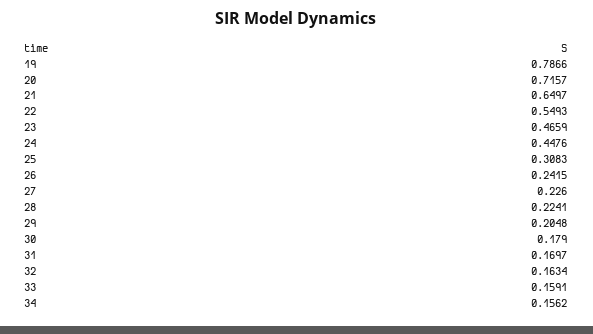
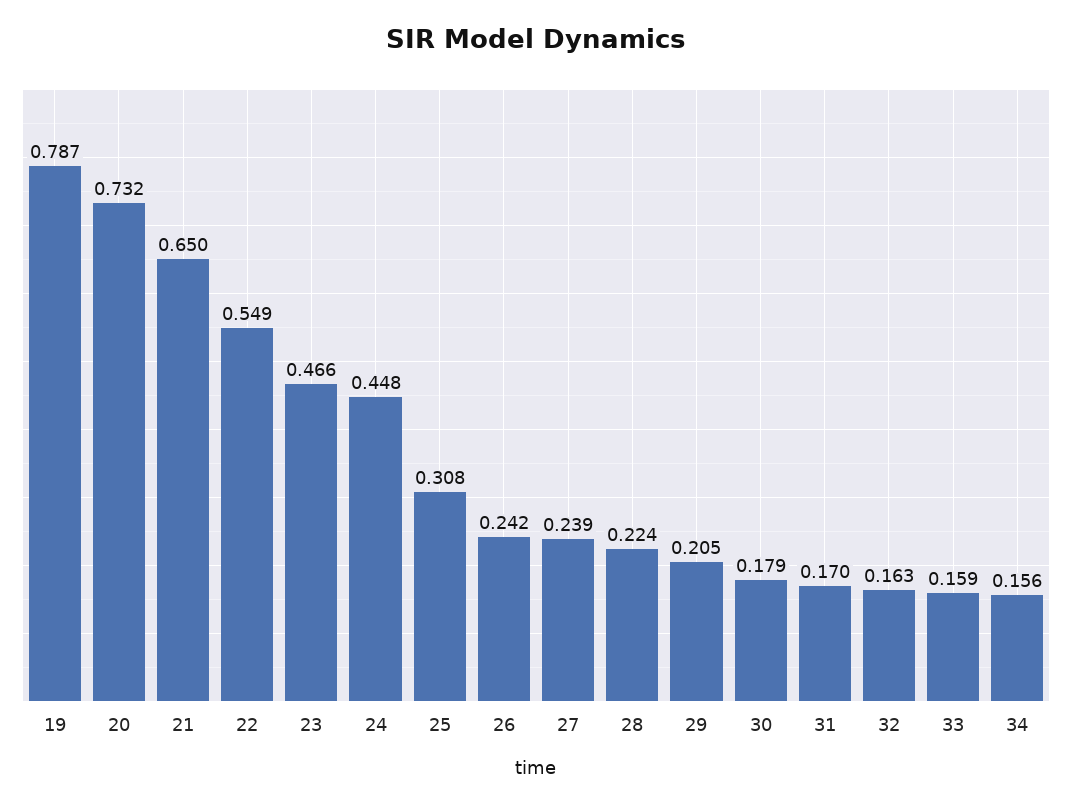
  {
    "19": 0.7866,
-   "20": 0.7157,
+   "20": 0.732,
    "21": 0.6497,
    "22": 0.5493,
    "23": 0.4659,
    "24": 0.4476,
    "25": 0.3083,
    "26": 0.2415,
-   "27": 0.226,
+   "27": 0.239,
    "28": 0.2241,
    "29": 0.2048,
    "30": 0.179,
    "31": 0.1697,
    "32": 0.1634,
    "33": 0.1591,
    "34": 0.1562
  }

